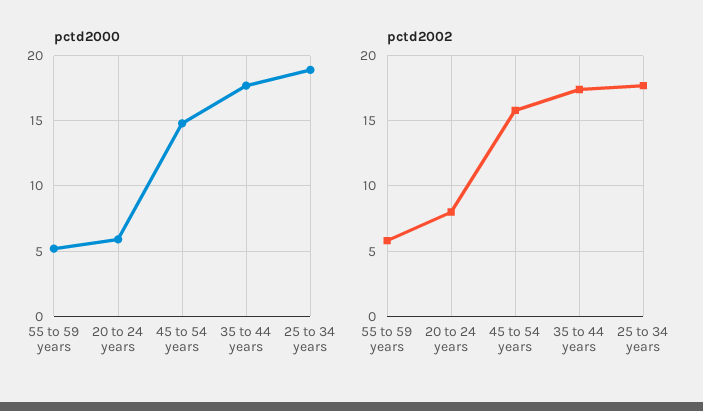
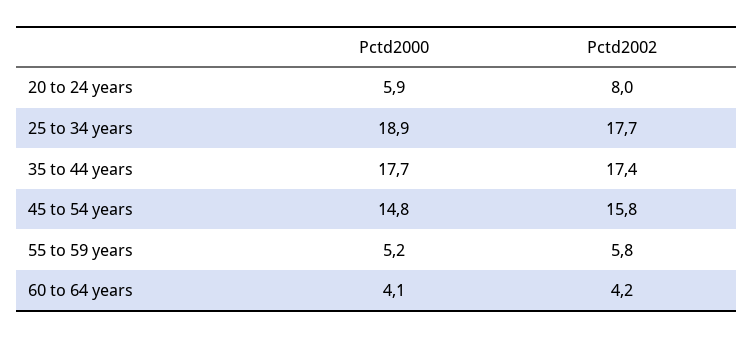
  {
    "pctd2000": {
      "55 to 59 years": 5.2,
      "20 to 24 years": 5.9,
      "45 to 54 years": 14.8,
      "35 to 44 years": 17.7,
-     "25 to 34 years": 18.9
+     "25 to 34 years": 18.9,
+     "60 to 64 years": 4.1
    },
    "pctd2002": {
      "55 to 59 years": 5.8,
      "20 to 24 years": 8,
      "45 to 54 years": 15.8,
      "35 to 44 years": 17.4,
-     "25 to 34 years": 17.7
+     "25 to 34 years": 17.7,
+     "60 to 64 years": 4.2
    }
  }

